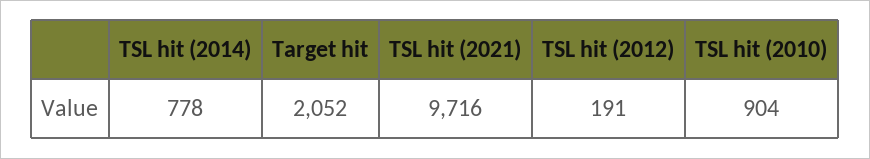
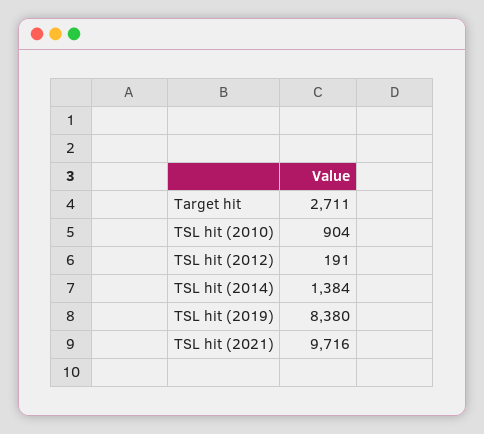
  {
-   "TSL hit (2014)": 778,
+   "TSL hit (2014)": 1384,
-   "Target hit": 2052,
+   "Target hit": 2711,
    "TSL hit (2021)": 9716,
    "TSL hit (2012)": 191,
-   "TSL hit (2010)": 904
+   "TSL hit (2010)": 904,
+   "TSL hit (2019)": 8380
  }

